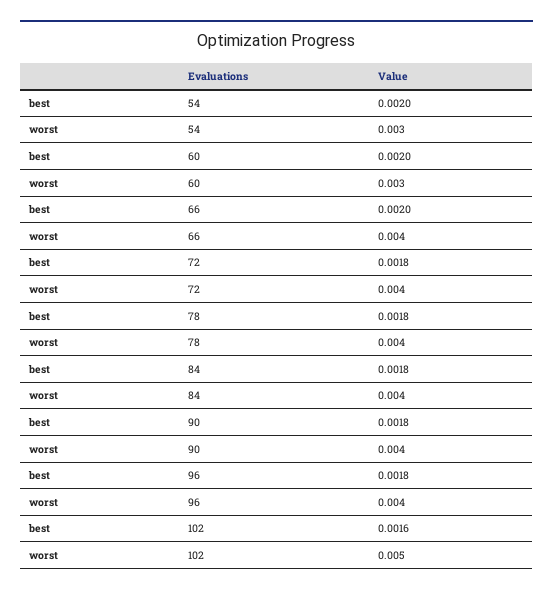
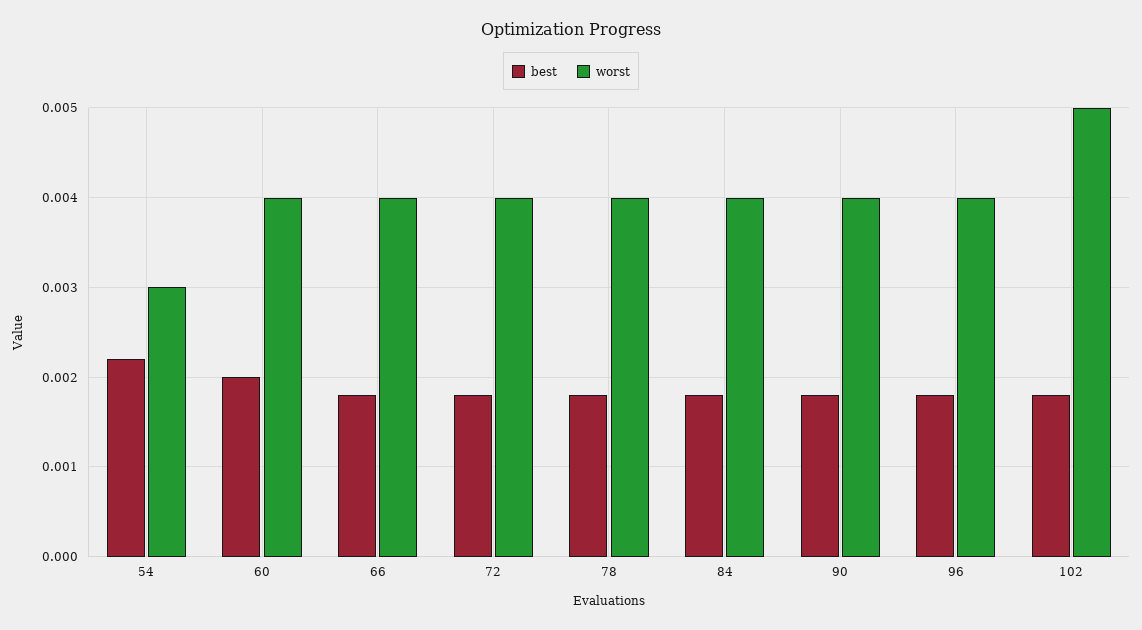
  {
    "best": {
-     "54": 0.002,
+     "54": 0.0022,
      "60": 0.002,
-     "66": 0.002,
+     "66": 0.0018,
      "72": 0.0018,
      "78": 0.0018,
      "84": 0.0018,
      "90": 0.0018,
      "96": 0.0018,
-     "102": 0.0016
+     "102": 0.0018
    },
    "worst": {
      "54": 0.003,
-     "60": 0.003,
+     "60": 0.004,
      "66": 0.004,
      "72": 0.004,
      "78": 0.004,
      "84": 0.004,
      "90": 0.004,
      "96": 0.004,
      "102": 0.005
    }
  }

